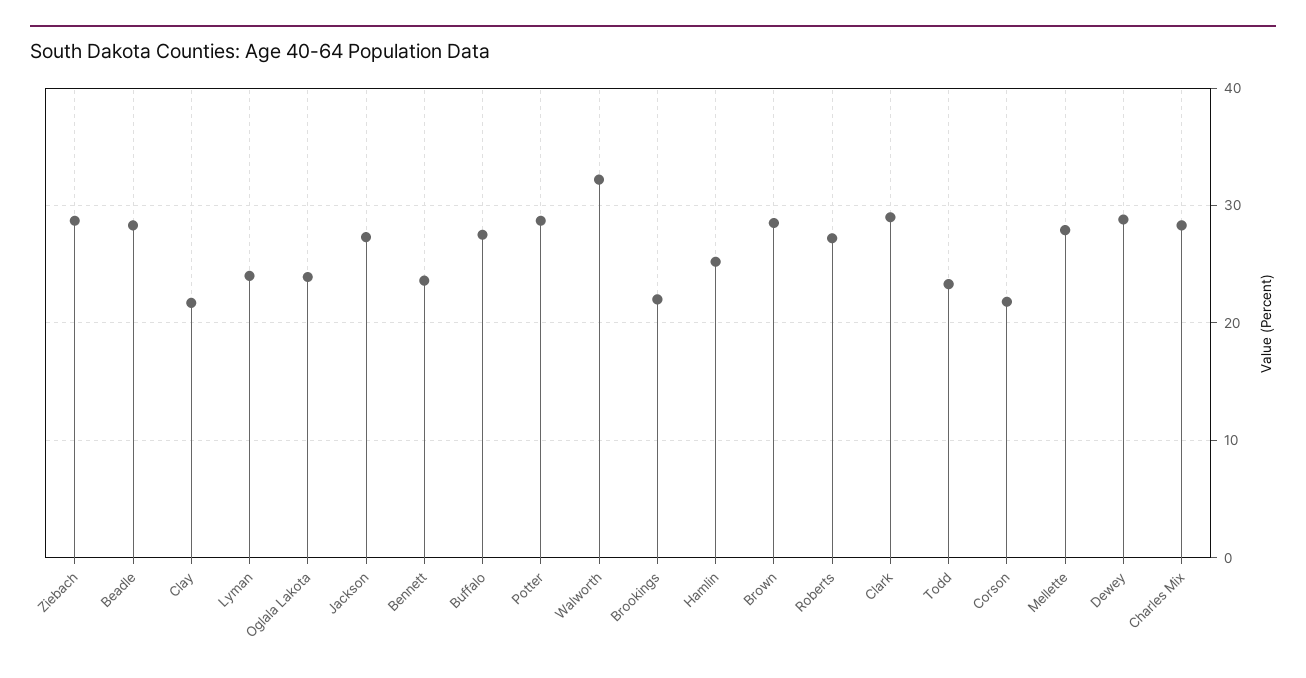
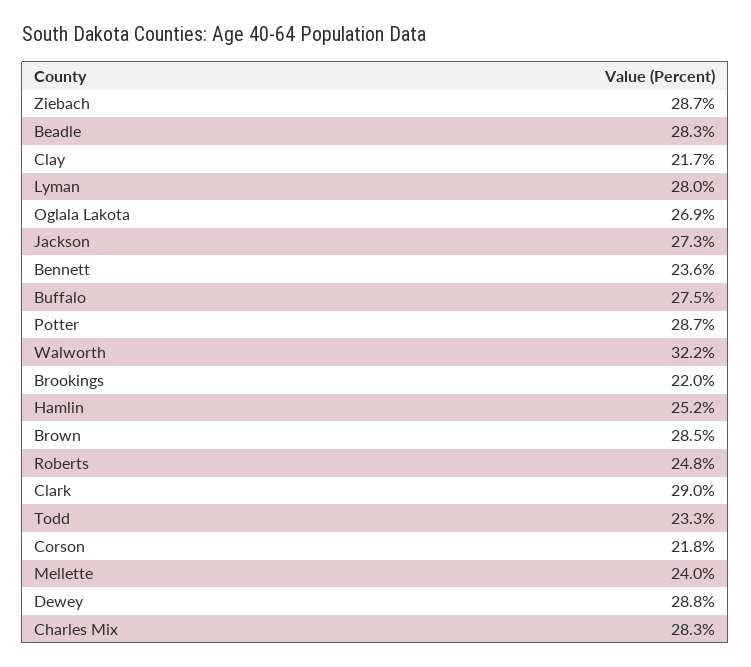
  {
    "Ziebach": 28.7,
    "Beadle": 28.3,
    "Clay": 21.7,
-   "Lyman": 24,
+   "Lyman": 28,
-   "Oglala Lakota": 24,
+   "Oglala Lakota": 26.9,
    "Jackson": 27.3,
    "Bennett": 23.6,
    "Buffalo": 27.5,
    "Potter": 28.7,
    "Walworth": 32.2,
    "Brookings": 22,
    "Hamlin": 25.2,
    "Brown": 28.5,
-   "Roberts": 27,
+   "Roberts": 24.8,
    "Clark": 29,
    "Todd": 23.3,
    "Corson": 21.8,
-   "Mellette": 28,
+   "Mellette": 24,
    "Dewey": 28.8,
    "Charles Mix": 28.3
  }

